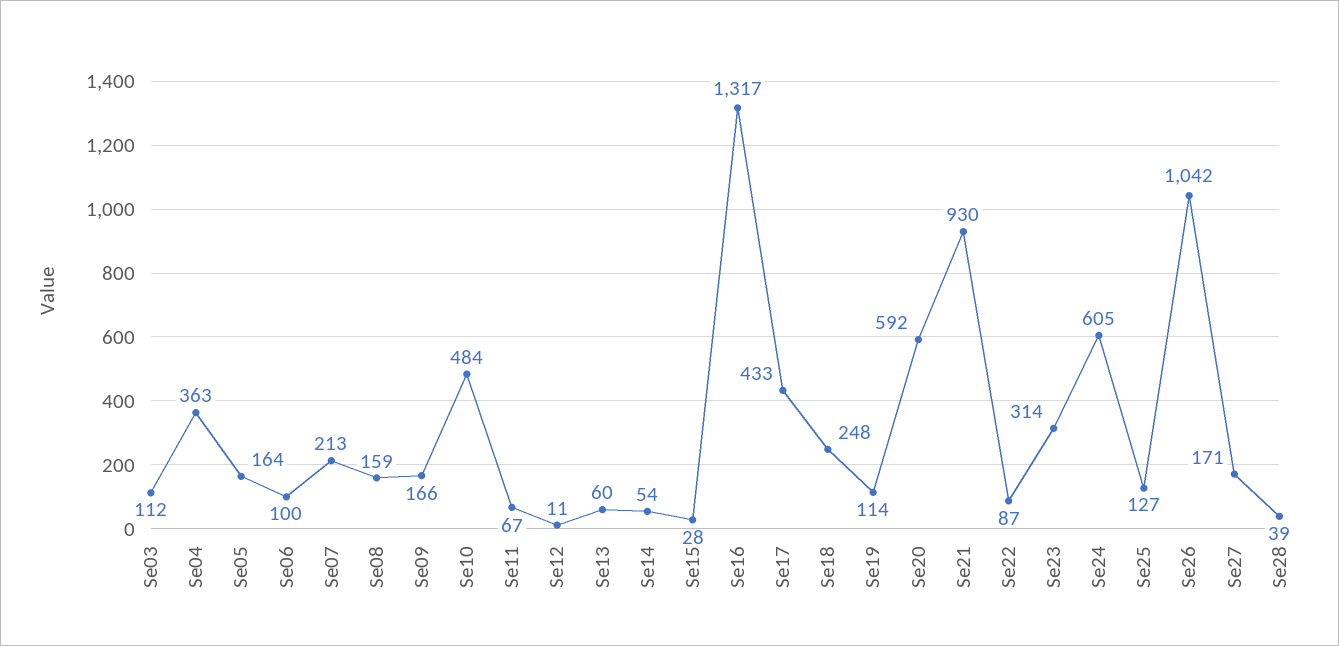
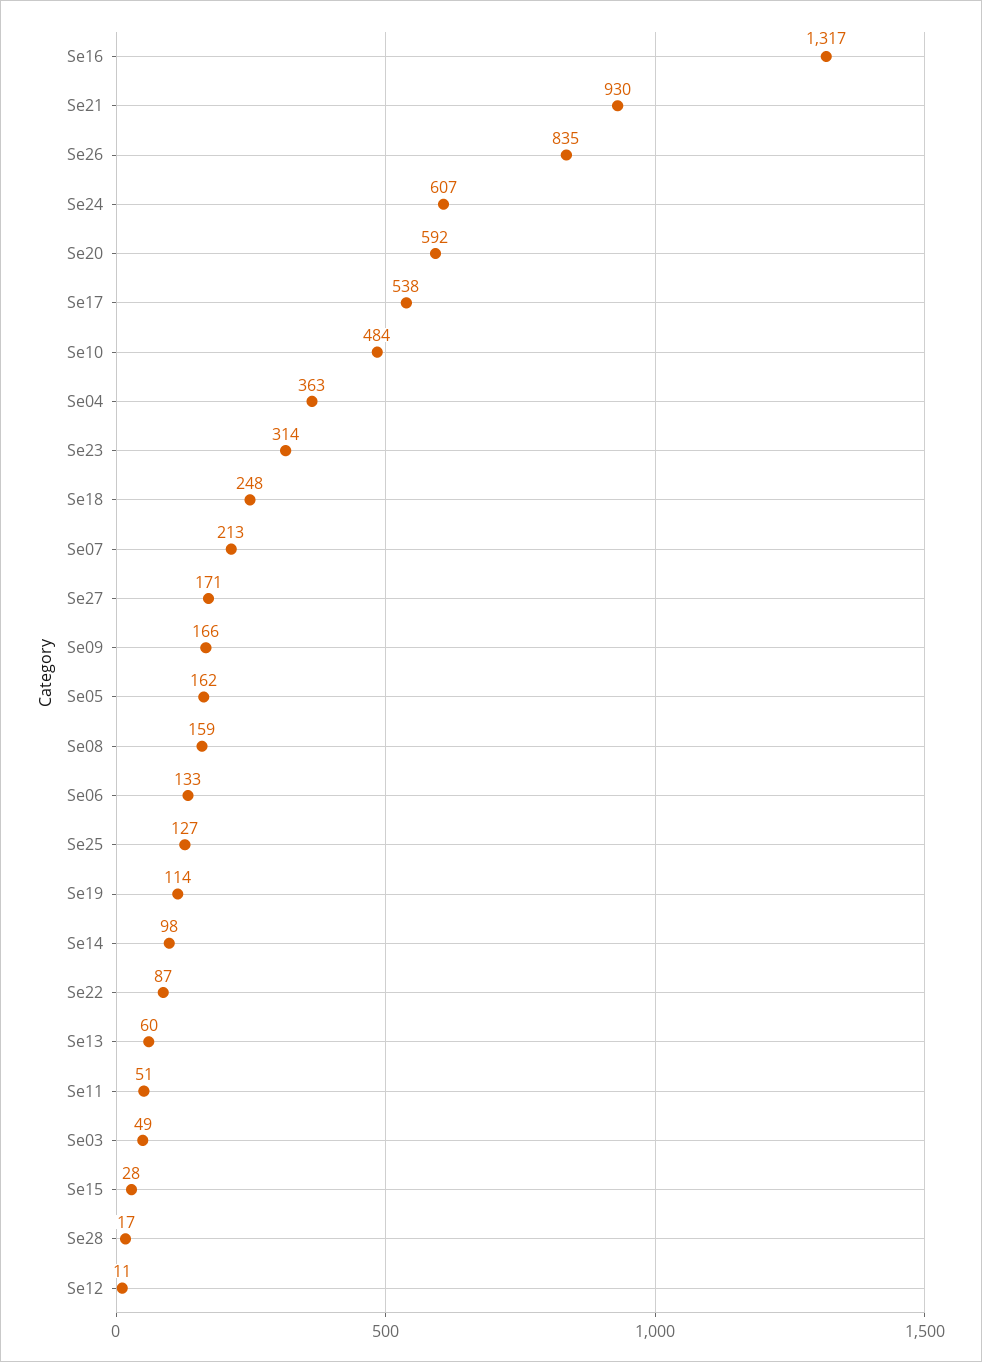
  {
-   "Se03": 112,
+   "Se03": 49,
    "Se04": 363,
-   "Se05": 164,
+   "Se05": 162,
-   "Se06": 100,
+   "Se06": 133,
    "Se07": 213,
    "Se08": 159,
    "Se09": 166,
    "Se10": 484,
-   "Se11": 67,
+   "Se11": 51,
    "Se12": 11,
    "Se13": 60,
-   "Se14": 54,
+   "Se14": 98,
    "Se15": 28,
    "Se16": 1317,
-   "Se17": 433,
+   "Se17": 538,
    "Se18": 248,
    "Se19": 114,
    "Se20": 592,
    "Se21": 930,
    "Se22": 87,
    "Se23": 314,
-   "Se24": 605,
+   "Se24": 607,
    "Se25": 127,
-   "Se26": 1042,
+   "Se26": 835,
    "Se27": 171,
-   "Se28": 39
+   "Se28": 17
  }

